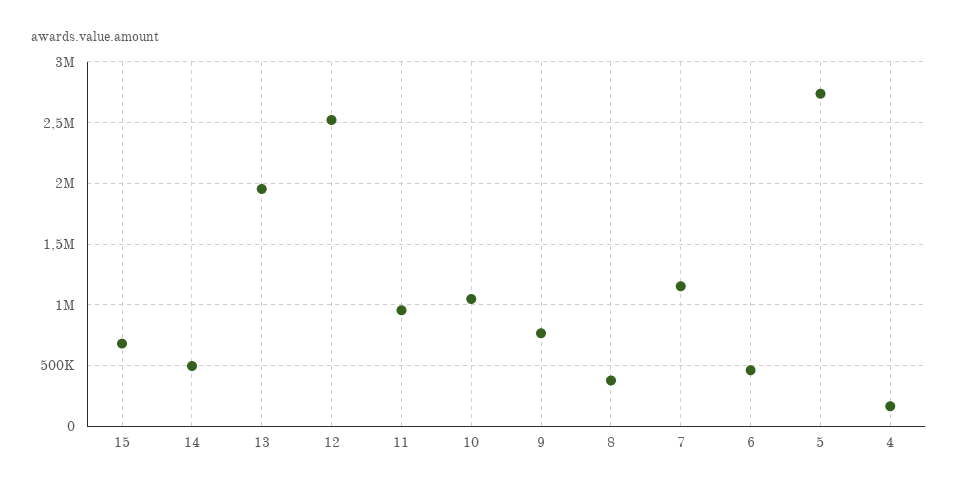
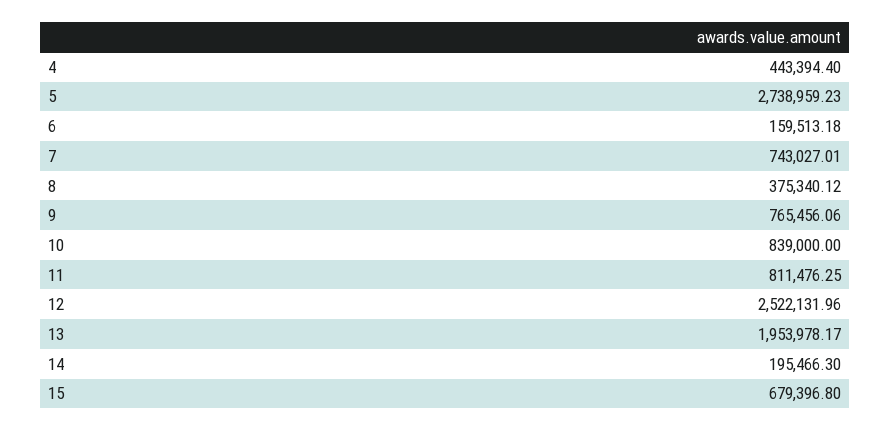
  {
    "15": 679396.8,
-   "14": 500000,
+   "14": 195466.3,
    "13": 1953978.17,
    "12": 2522131.96,
-   "11": 950000,
+   "11": 811476.25,
-   "10": 1050000,
+   "10": 839000,
    "9": 765456.06,
    "8": 375340.12,
-   "7": 1150000,
+   "7": 743027.01,
-   "6": 450000,
+   "6": 159513.18,
    "5": 2738959.23,
-   "4": 150000
+   "4": 443394.4
  }

